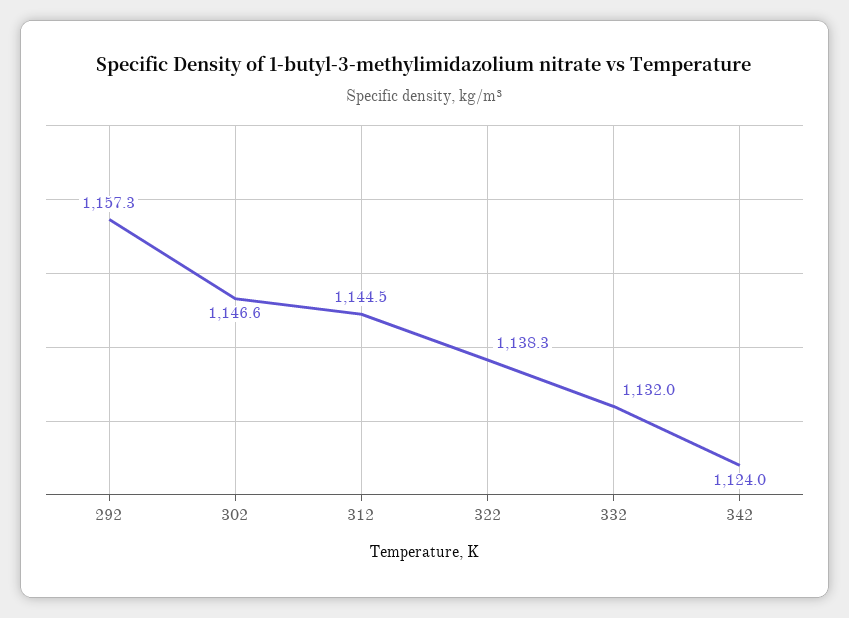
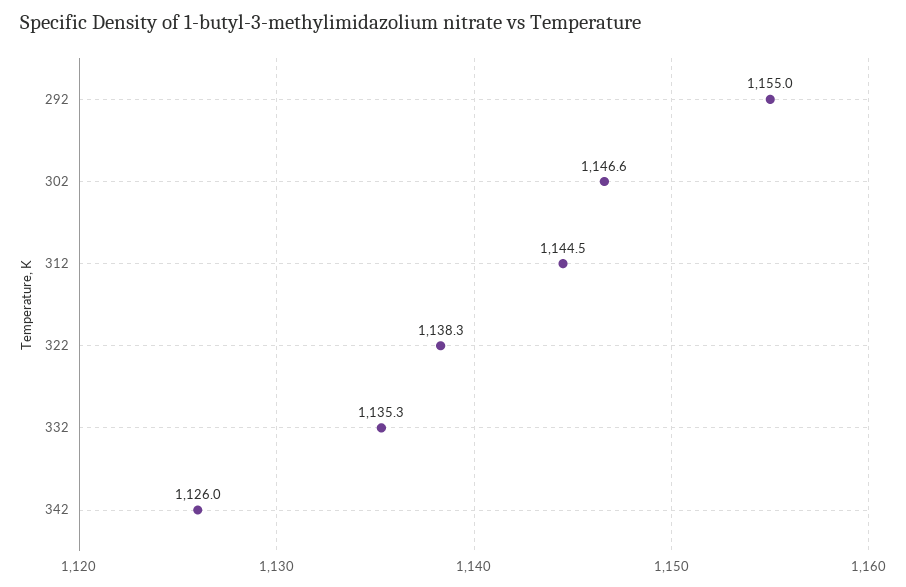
  {
-   "292": 1157.3,
+   "292": 1155,
    "302": 1146.6,
    "312": 1144.5,
    "322": 1138.3,
-   "332": 1132,
+   "332": 1135.3,
-   "342": 1124
+   "342": 1126
  }

